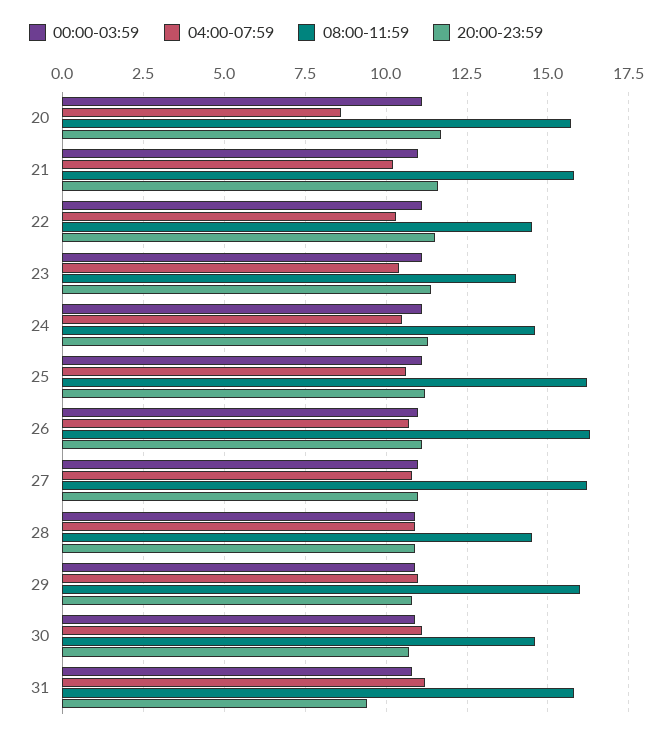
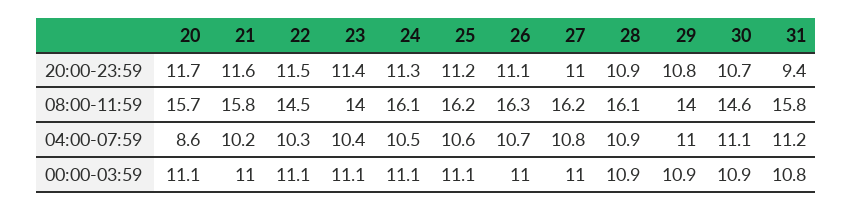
  {
    "00:00-03:59": {
      "20": 11.1,
      "21": 11,
      "22": 11.1,
      "23": 11.1,
      "24": 11.1,
      "25": 11.1,
      "26": 11,
      "27": 11,
      "28": 10.9,
      "29": 10.9,
      "30": 10.9,
      "31": 10.8
    },
    "04:00-07:59": {
      "20": 8.6,
      "21": 10.2,
      "22": 10.3,
      "23": 10.4,
      "24": 10.5,
      "25": 10.6,
      "26": 10.7,
      "27": 10.8,
      "28": 10.9,
      "29": 11,
      "30": 11.1,
      "31": 11.2
    },
    "08:00-11:59": {
      "20": 15.7,
      "21": 15.8,
      "22": 14.5,
      "23": 14,
-     "24": 14.5,
+     "24": 16.1,
      "25": 16.2,
      "26": 16.3,
      "27": 16.2,
-     "28": 14.5,
+     "28": 16.1,
-     "29": 16,
+     "29": 14,
      "30": 14.6,
      "31": 15.8
    },
    "20:00-23:59": {
      "20": 11.7,
      "21": 11.6,
      "22": 11.5,
      "23": 11.4,
      "24": 11.3,
      "25": 11.2,
      "26": 11.1,
      "27": 11,
      "28": 10.9,
      "29": 10.8,
      "30": 10.7,
      "31": 9.4
    }
  }

